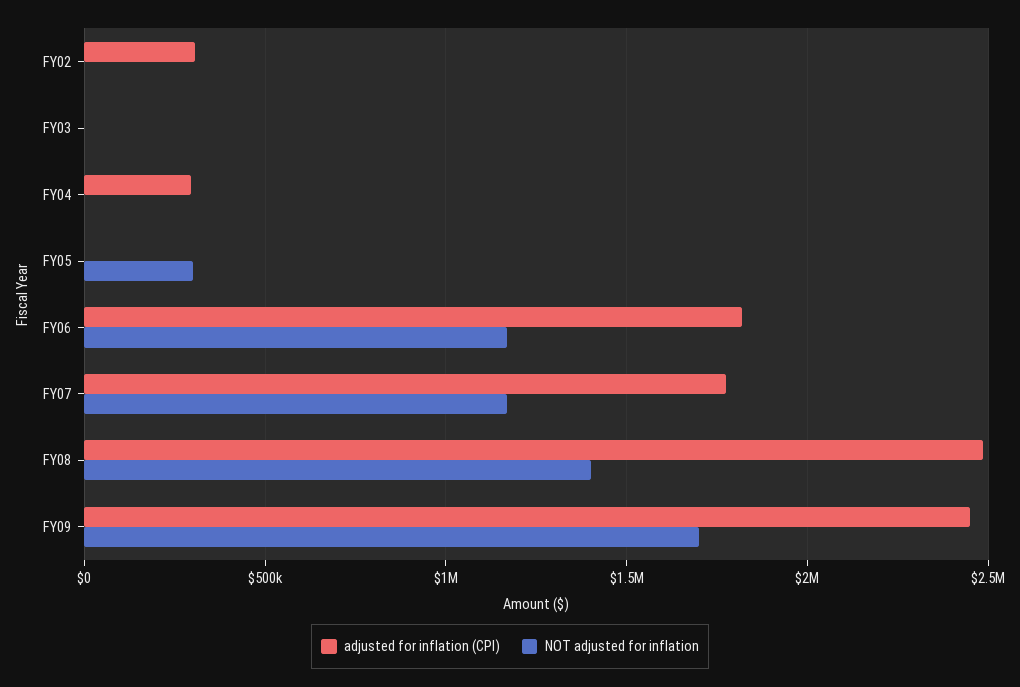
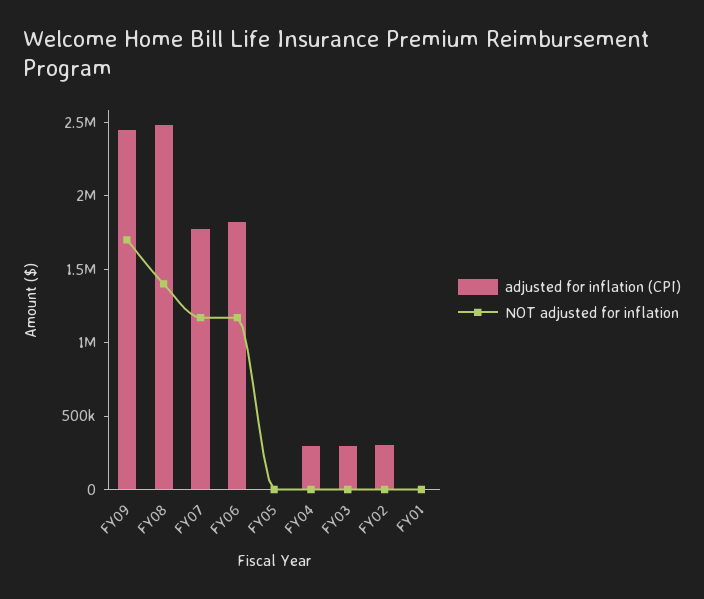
  {
    "adjusted for inflation (CPI)": {
      "FY02": 300000,
-     "FY03": 0,
+     "FY03": 300000,
      "FY04": 300000,
      "FY05": 0,
      "FY06": 1800000,
      "FY07": 1750000,
      "FY08": 2500000,
-     "FY09": 2450000
+     "FY09": 2450000,
+     "FY01": 0
    },
    "NOT adjusted for inflation": {
      "FY02": 0,
      "FY03": 0,
      "FY04": 0,
-     "FY05": 300000,
+     "FY05": 0,
      "FY06": 1150000,
      "FY07": 1150000,
      "FY08": 1400000,
-     "FY09": 1700000
+     "FY09": 1700000,
+     "FY01": 0
    }
  }

